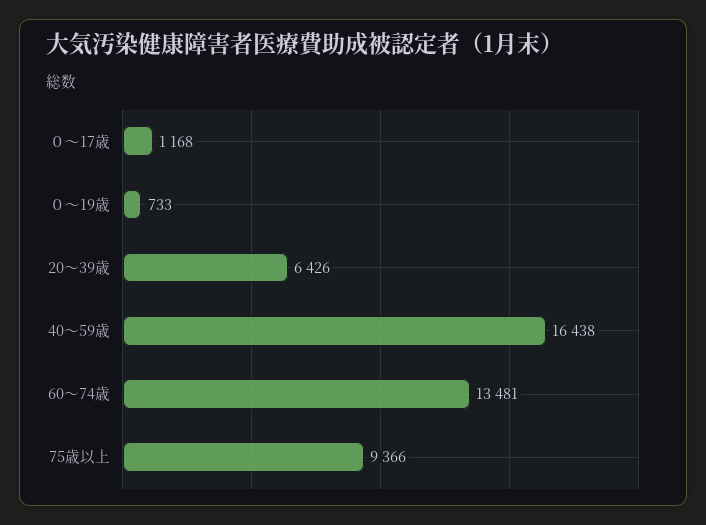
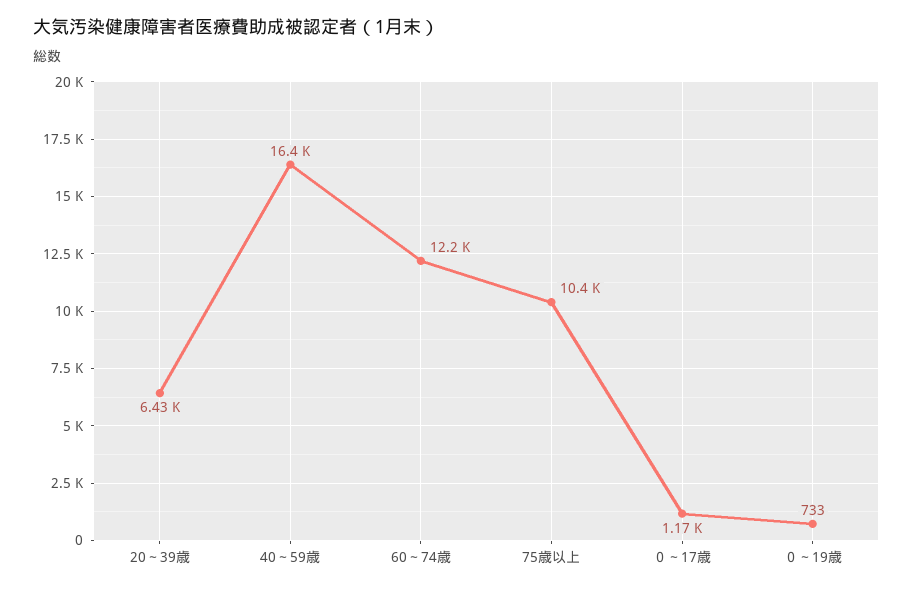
  {
    "０～17歳": 1168,
    "０～19歳": 733,
    "20～39歳": 6426,
    "40～59歳": 16438,
-   "60～74歳": 13481,
+   "60～74歳": 12200,
-   "75歳以上": 9366
+   "75歳以上": 10400
  }

